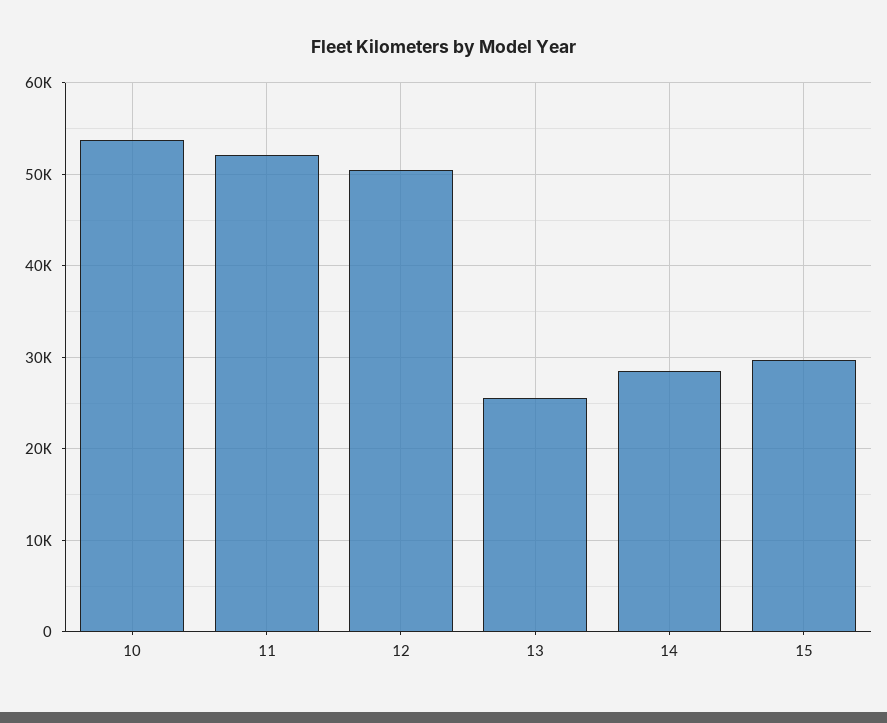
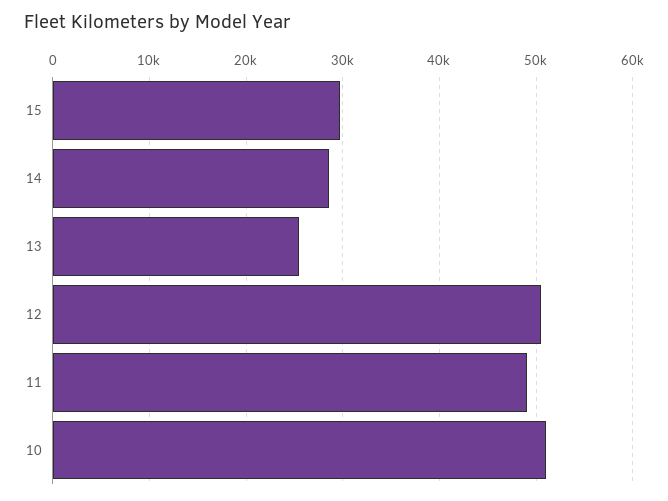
  {
-   "10": 54000,
+   "10": 51000,
-   "11": 52000,
+   "11": 49000,
    "12": 50000,
    "13": 26000,
    "14": 29000,
    "15": 30000
  }

